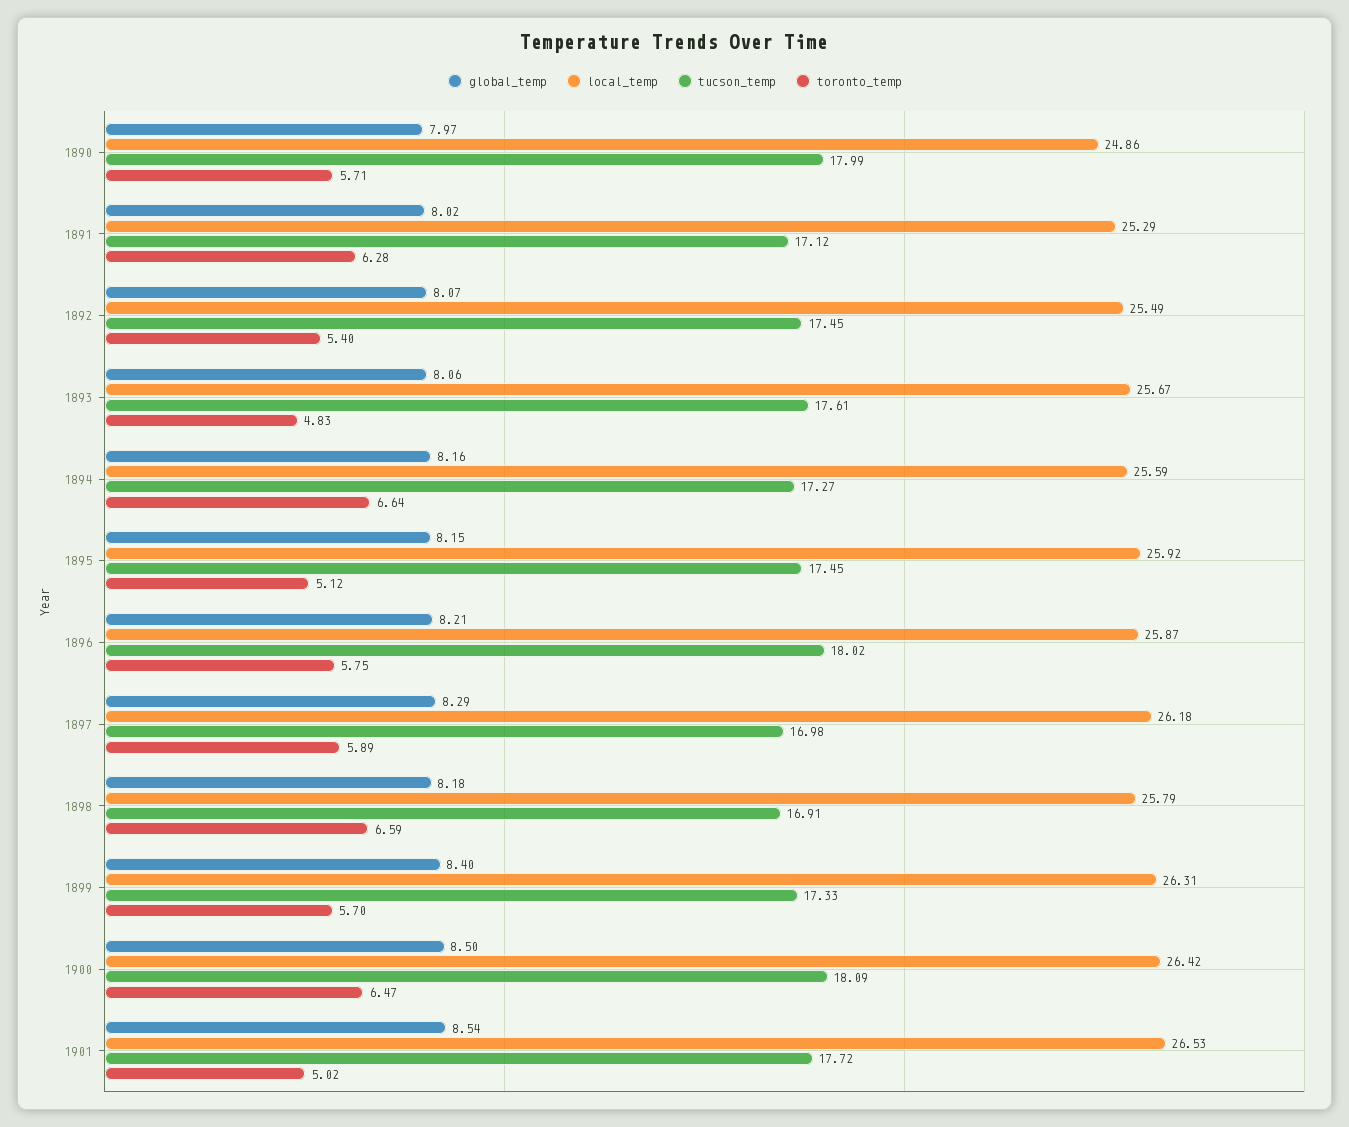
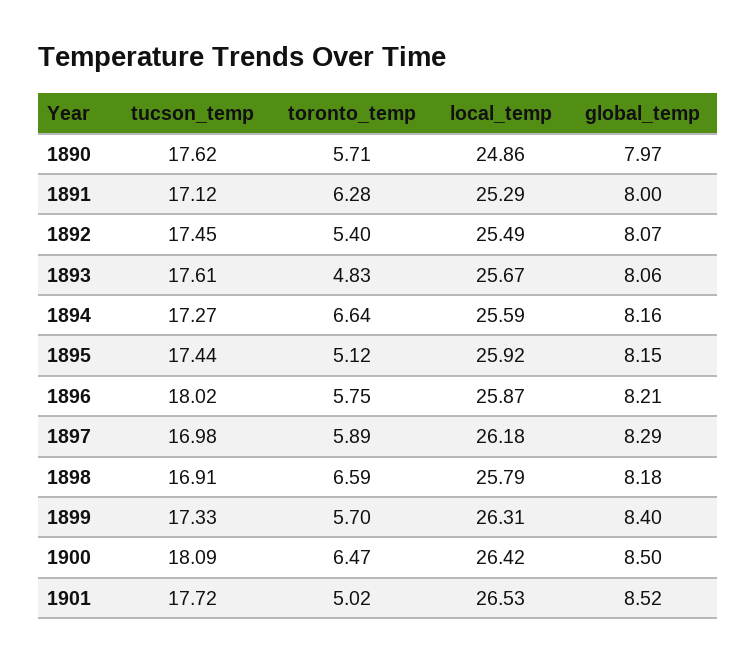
  {
    "global_temp": {
      "1890": 7.97,
-     "1891": 8.02,
+     "1891": 8,
      "1892": 8.07,
      "1893": 8.06,
      "1894": 8.16,
      "1895": 8.15,
      "1896": 8.21,
      "1897": 8.29,
      "1898": 8.18,
      "1899": 8.4,
      "1900": 8.5,
-     "1901": 8.54
+     "1901": 8.52
    },
    "local_temp": {
      "1890": 24.86,
      "1891": 25.29,
      "1892": 25.49,
      "1893": 25.67,
      "1894": 25.59,
      "1895": 25.92,
      "1896": 25.87,
      "1897": 26.18,
      "1898": 25.79,
      "1899": 26.31,
      "1900": 26.42,
      "1901": 26.53
    },
    "tucson_temp": {
-     "1890": 17.99,
+     "1890": 17.62,
      "1891": 17.12,
      "1892": 17.45,
      "1893": 17.61,
      "1894": 17.27,
-     "1895": 17.45,
+     "1895": 17.44,
      "1896": 18.02,
      "1897": 16.98,
      "1898": 16.91,
      "1899": 17.33,
      "1900": 18.09,
      "1901": 17.72
    },
    "toronto_temp": {
      "1890": 5.71,
      "1891": 6.28,
      "1892": 5.4,
      "1893": 4.83,
      "1894": 6.64,
      "1895": 5.12,
      "1896": 5.75,
      "1897": 5.89,
      "1898": 6.59,
      "1899": 5.7,
      "1900": 6.47,
      "1901": 5.02
    }
  }

